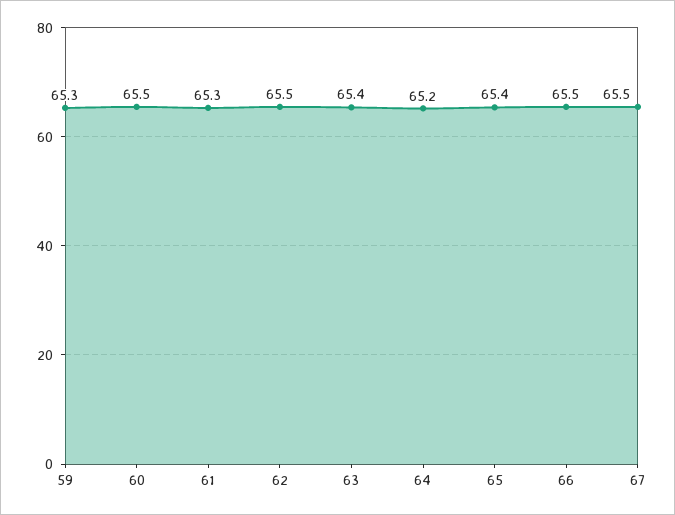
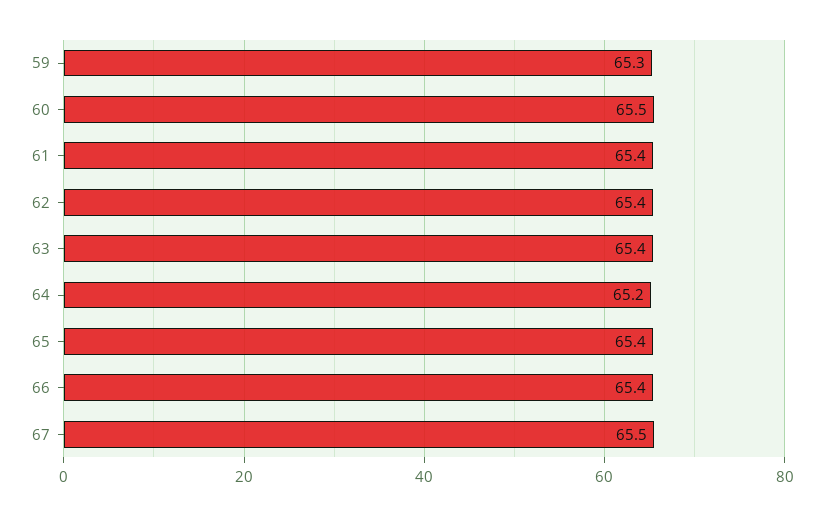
  {
    "59": 65.3,
    "60": 65.5,
-   "61": 65.3,
+   "61": 65.4,
-   "62": 65.5,
+   "62": 65.4,
    "63": 65.4,
    "64": 65.2,
    "65": 65.4,
-   "66": 65.5,
+   "66": 65.4,
    "67": 65.5
  }

